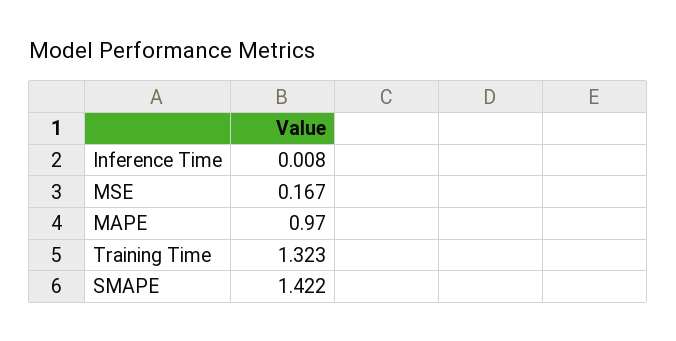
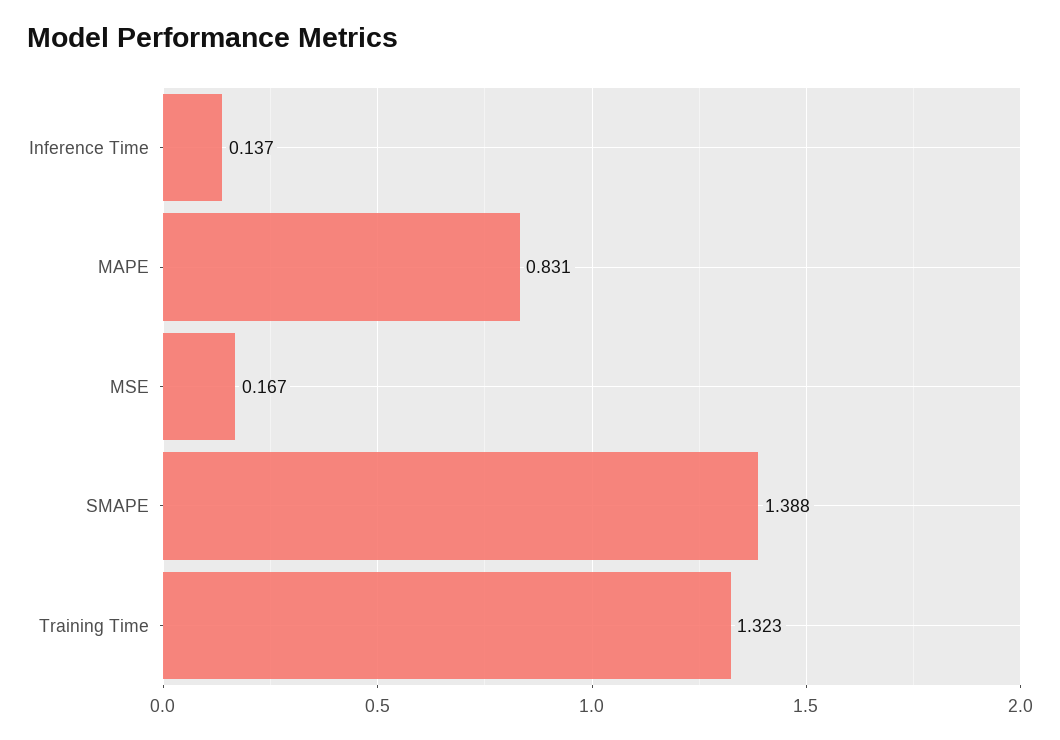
  {
-   "Inference Time": 0.008,
+   "Inference Time": 0.137,
    "MSE": 0.167,
-   "MAPE": 0.97,
+   "MAPE": 0.831,
    "Training Time": 1.323,
-   "SMAPE": 1.422
+   "SMAPE": 1.388
  }

